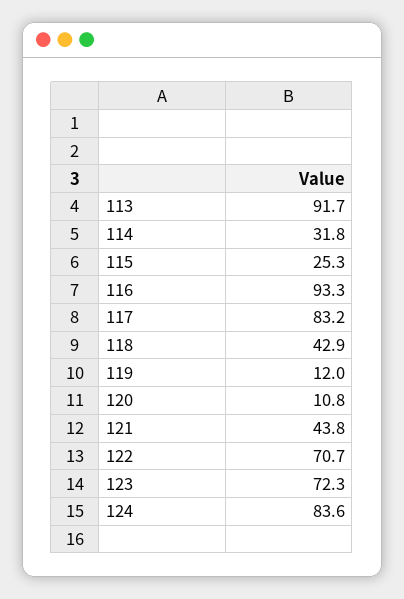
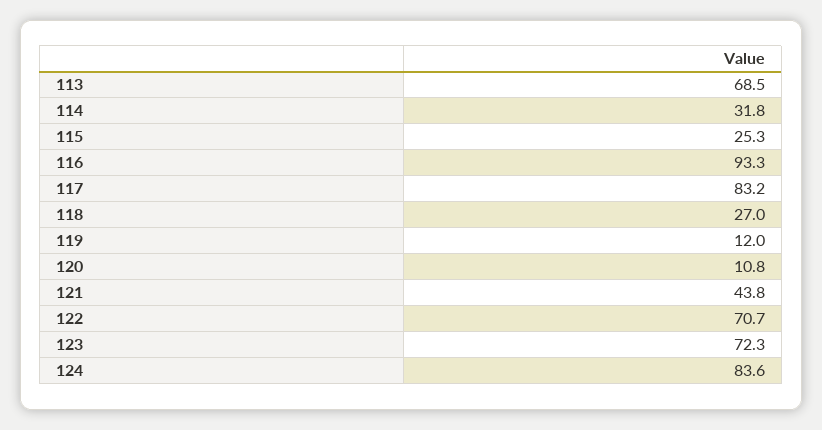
  {
-   "113": 91.7,
+   "113": 68.5,
    "114": 31.8,
    "115": 25.3,
    "116": 93.3,
    "117": 83.2,
-   "118": 42.9,
+   "118": 27,
    "119": 12,
    "120": 10.8,
    "121": 43.8,
    "122": 70.7,
    "123": 72.3,
    "124": 83.6
  }

